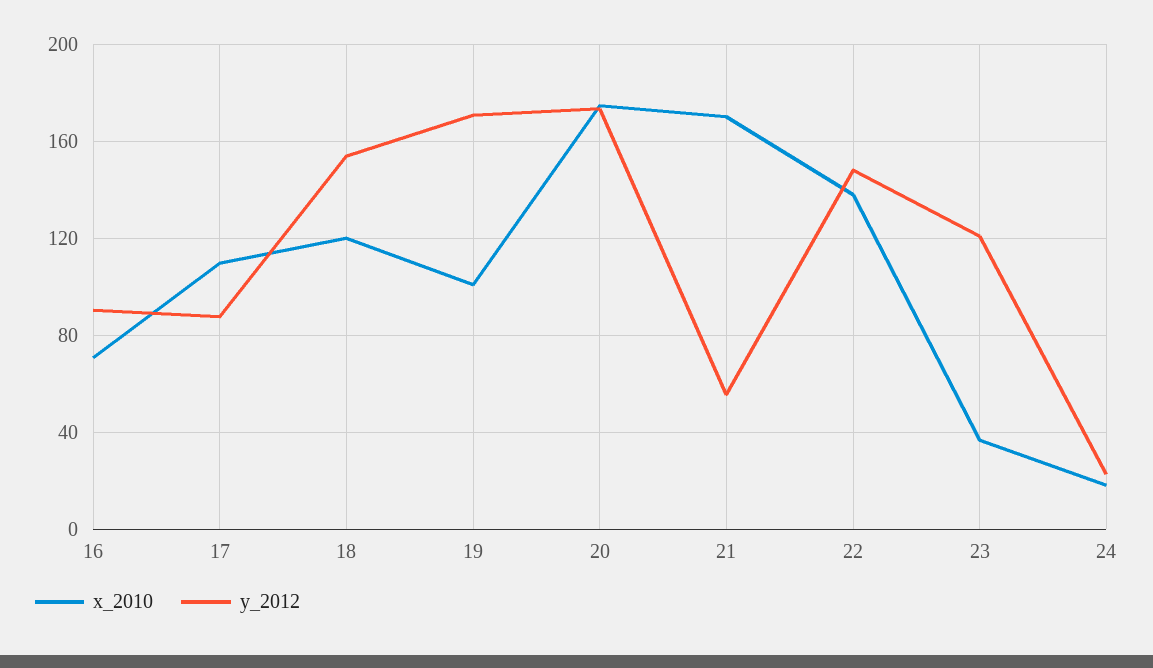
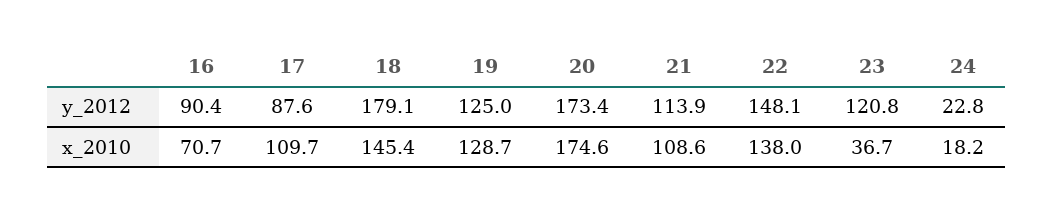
  {
    "x_2010": {
      "16": 70.7,
      "17": 109.7,
-     "18": 120,
+     "18": 145.4,
-     "19": 100,
+     "19": 128.7,
      "20": 174.6,
-     "21": 170,
+     "21": 108.6,
      "22": 138,
      "23": 36.7,
      "24": 18.2
    },
    "y_2012": {
      "16": 90.4,
      "17": 87.6,
-     "18": 155,
+     "18": 179.1,
-     "19": 170,
+     "19": 125,
      "20": 173.4,
-     "21": 55,
+     "21": 113.9,
      "22": 148.1,
      "23": 120.8,
      "24": 22.8
    }
  }

